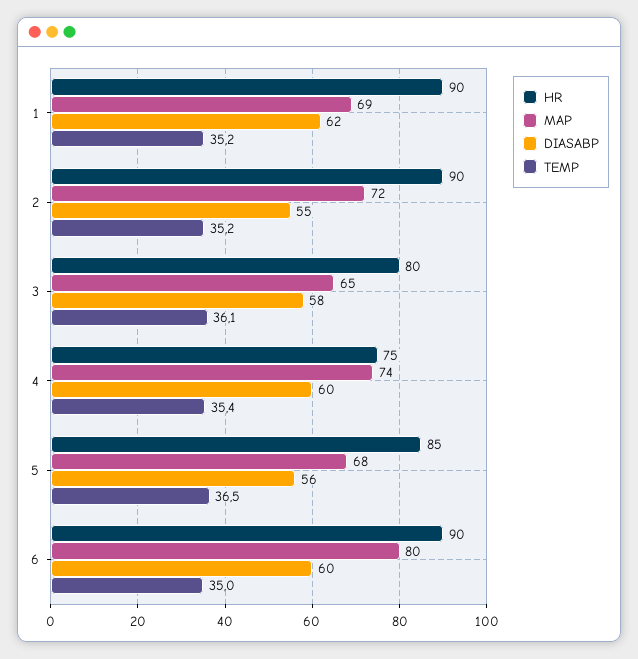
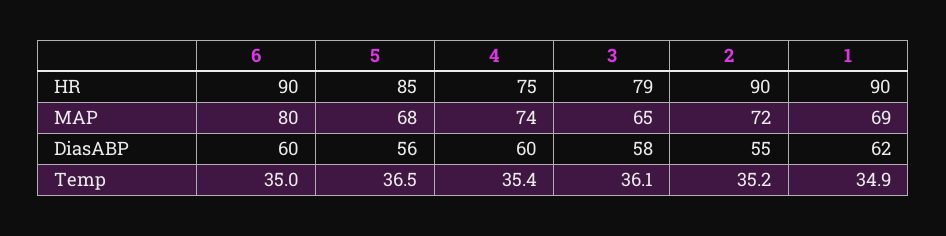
  {
    "HR": {
      "1": 90,
      "2": 90,
-     "3": 80,
+     "3": 79,
      "4": 75,
      "5": 85,
      "6": 90
    },
    "MAP": {
      "1": 69,
      "2": 72,
      "3": 65,
      "4": 74,
      "5": 68,
      "6": 80
    },
    "DIASABP": {
      "1": 62,
      "2": 55,
      "3": 58,
      "4": 60,
      "5": 56,
      "6": 60
    },
    "TEMP": {
-     "1": 35.2,
+     "1": 34.9,
      "2": 35.2,
      "3": 36.1,
      "4": 35.4,
      "5": 36.5,
      "6": 35
    }
  }

